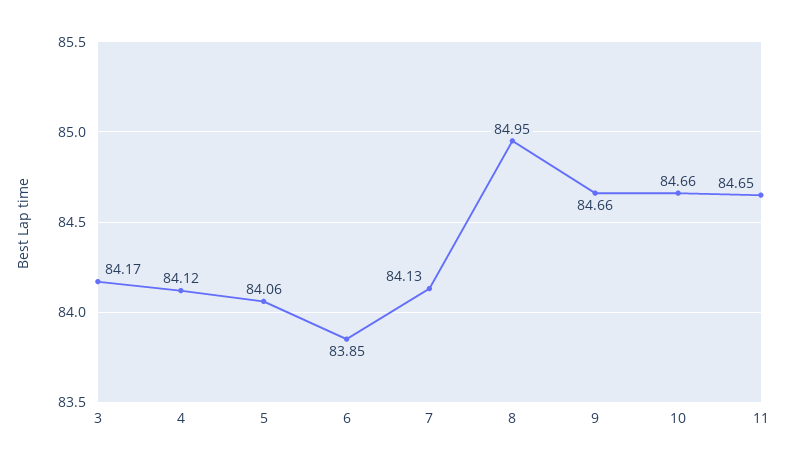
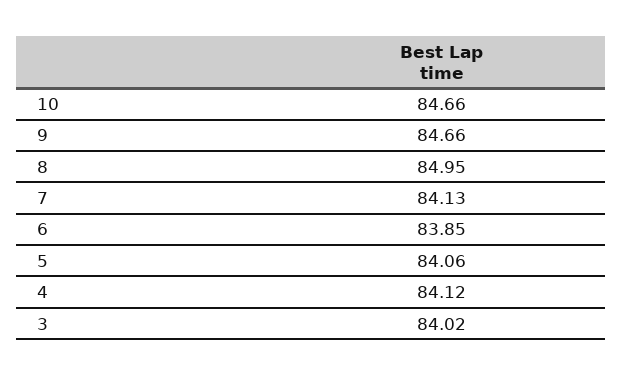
  {
-   "3": 84.17,
+   "3": 84.02,
    "4": 84.12,
    "5": 84.06,
    "6": 83.85,
    "7": 84.13,
    "8": 84.95,
    "9": 84.66,
-   "10": 84.66,
+   "10": 84.66
-   "11": 84.65
  }

